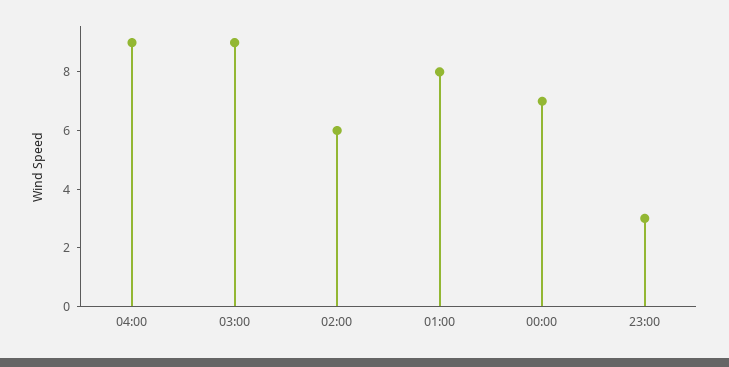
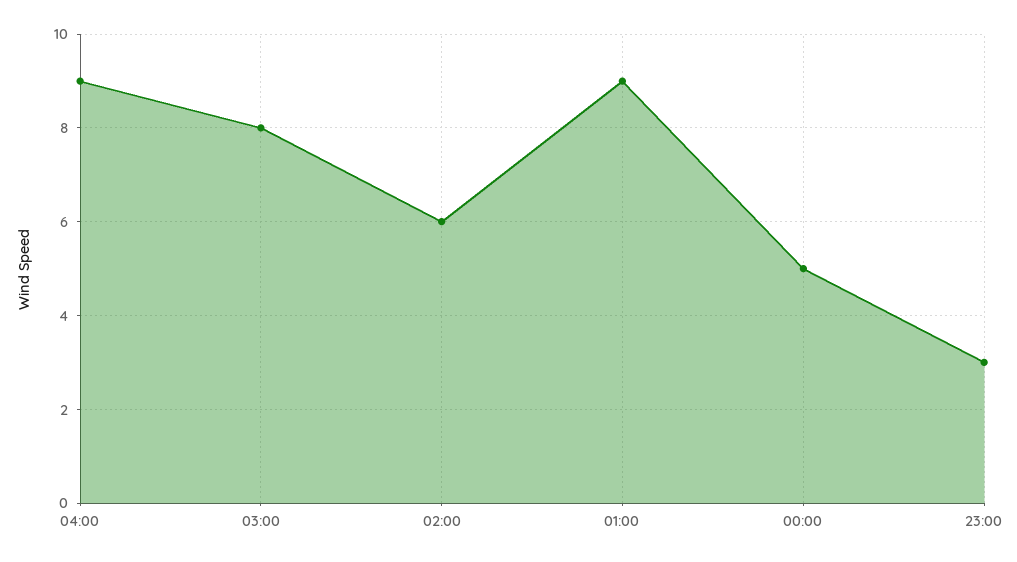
  {
    "04:00": 9,
-   "03:00": 9,
+   "03:00": 8,
    "02:00": 6,
-   "01:00": 8,
+   "01:00": 9,
-   "00:00": 7,
+   "00:00": 5,
    "23:00": 3
  }

